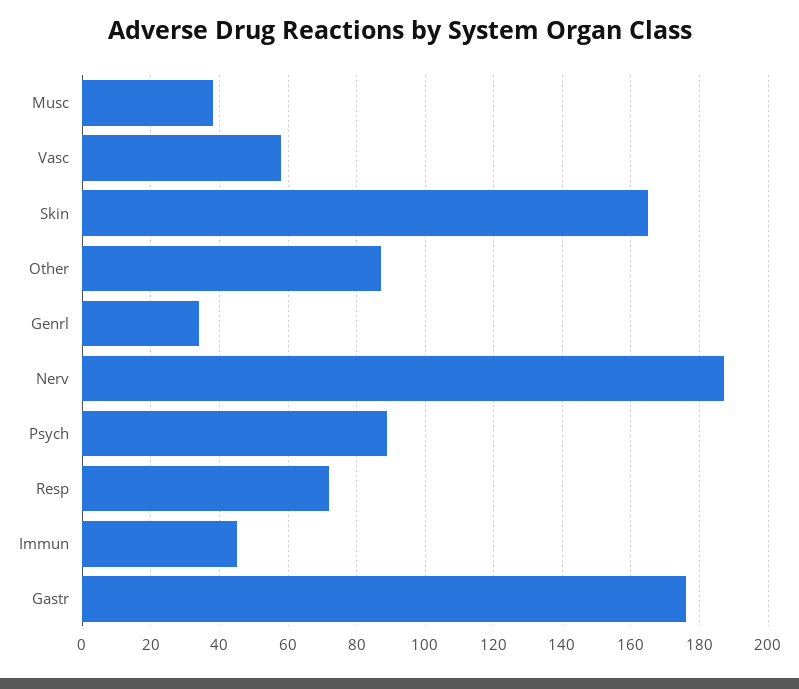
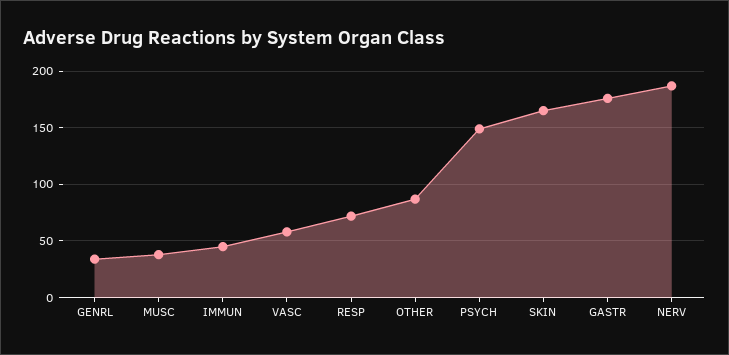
  {
    "Musc": 40,
    "Vasc": 60,
    "Skin": 165,
    "Other": 85,
    "Genrl": 35,
    "Nerv": 185,
-   "Psych": 90,
+   "Psych": 150,
    "Resp": 70,
    "Immun": 45,
    "Gastr": 175
  }

